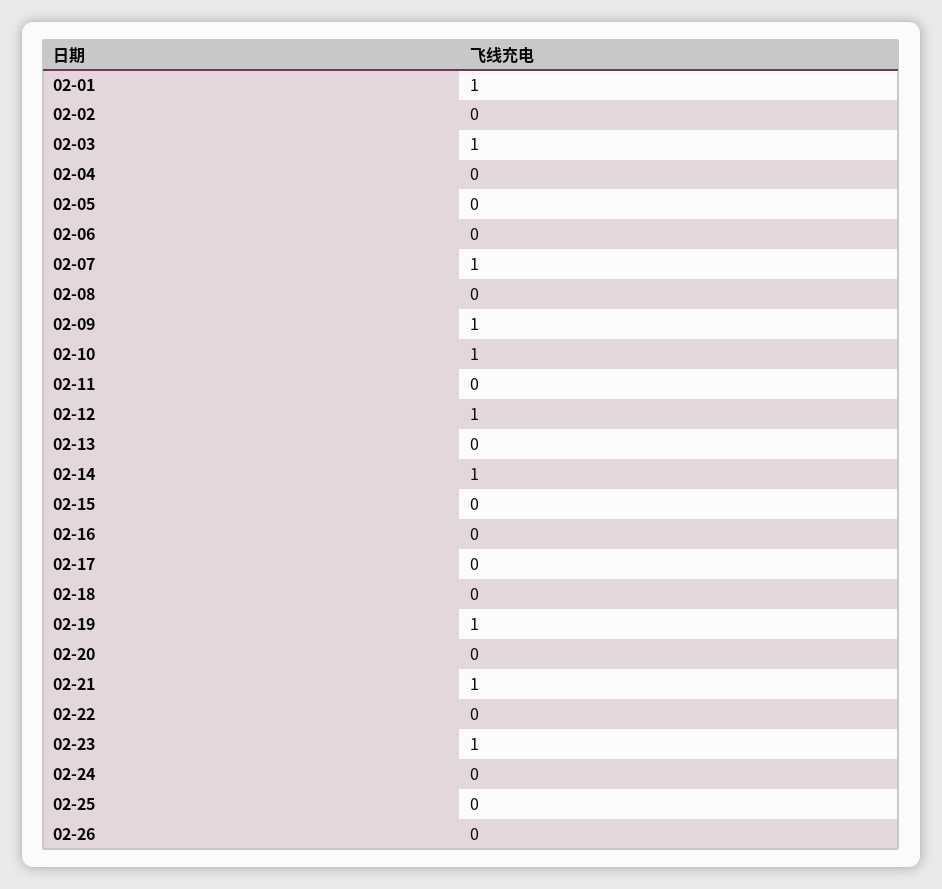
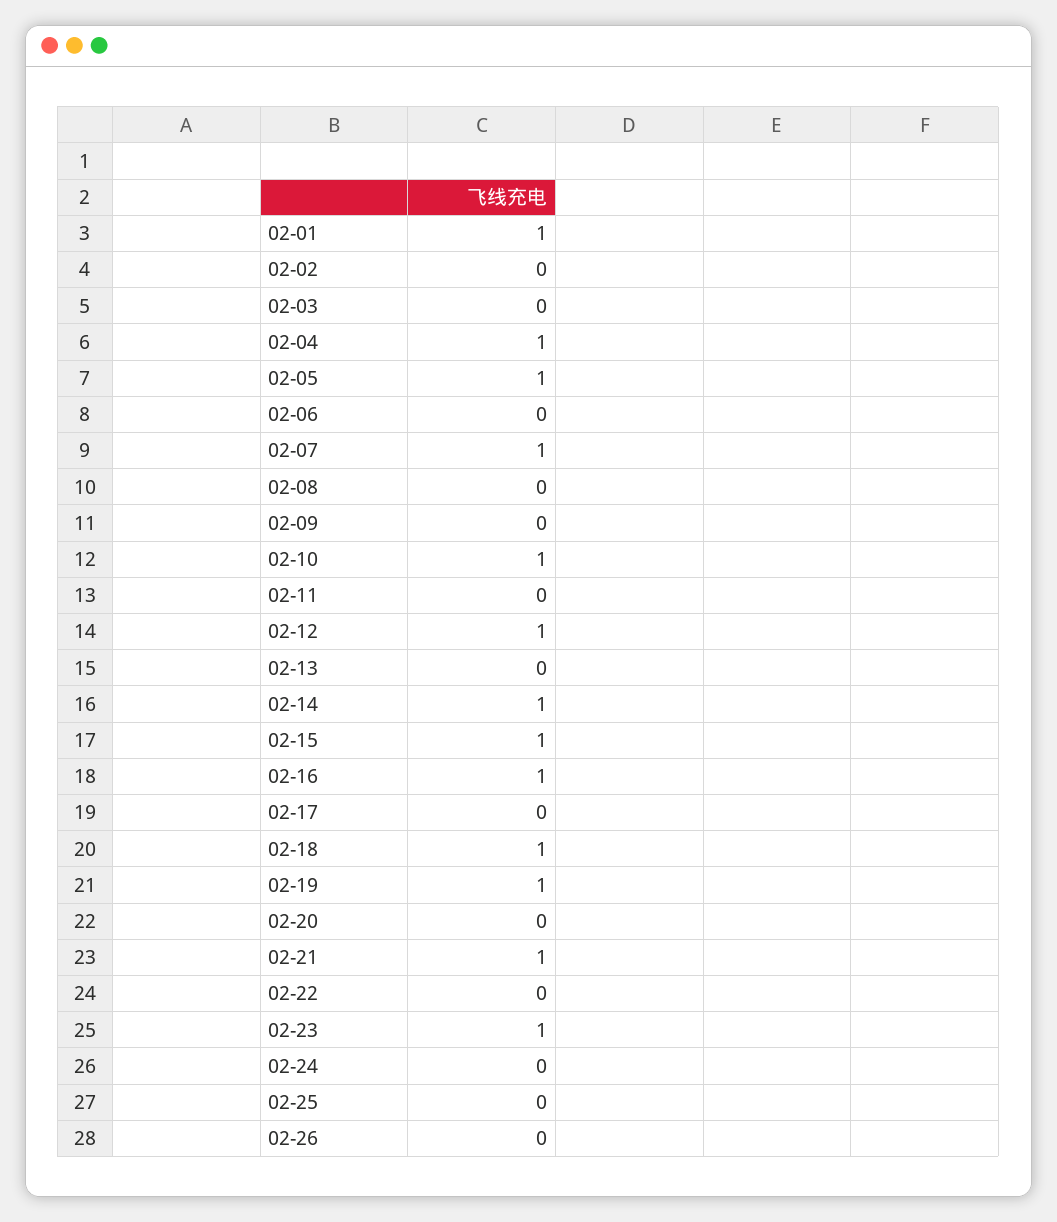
  {
    "02-01": 1,
    "02-02": 0,
-   "02-03": 1,
+   "02-03": 0,
-   "02-04": 0,
+   "02-04": 1,
-   "02-05": 0,
+   "02-05": 1,
    "02-06": 0,
    "02-07": 1,
    "02-08": 0,
-   "02-09": 1,
+   "02-09": 0,
    "02-10": 1,
    "02-11": 0,
    "02-12": 1,
    "02-13": 0,
    "02-14": 1,
-   "02-15": 0,
+   "02-15": 1,
-   "02-16": 0,
+   "02-16": 1,
    "02-17": 0,
-   "02-18": 0,
+   "02-18": 1,
    "02-19": 1,
    "02-20": 0,
    "02-21": 1,
    "02-22": 0,
    "02-23": 1,
    "02-24": 0,
    "02-25": 0,
    "02-26": 0
  }

